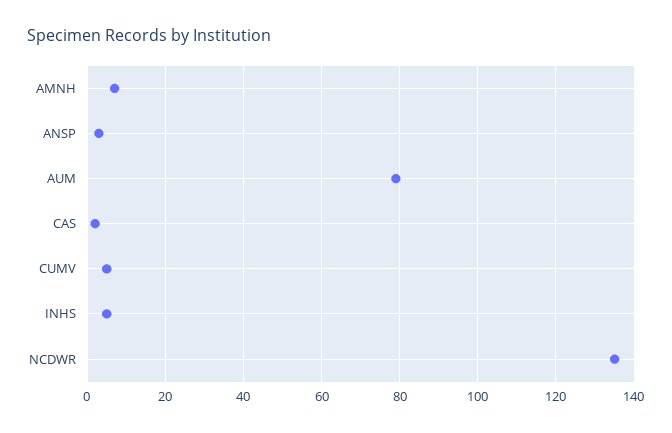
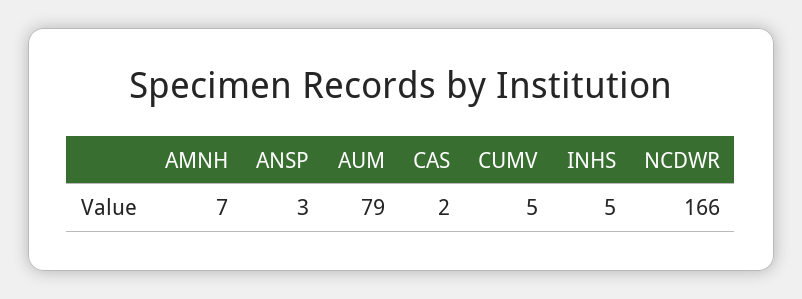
  {
    "AMNH": 7,
    "ANSP": 3,
    "AUM": 79,
    "CAS": 2,
    "CUMV": 5,
    "INHS": 5,
-   "NCDWR": 135
+   "NCDWR": 166
  }

